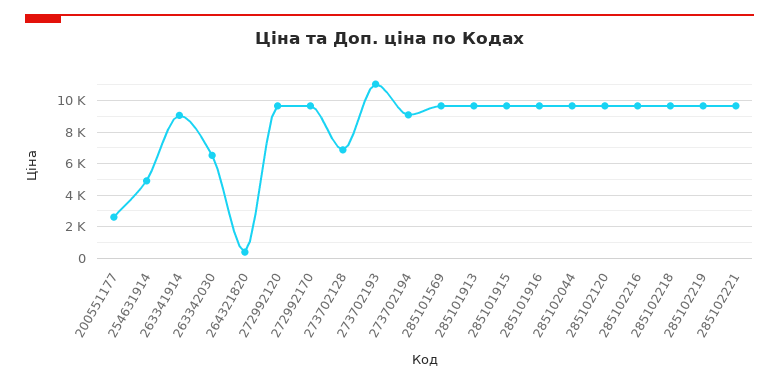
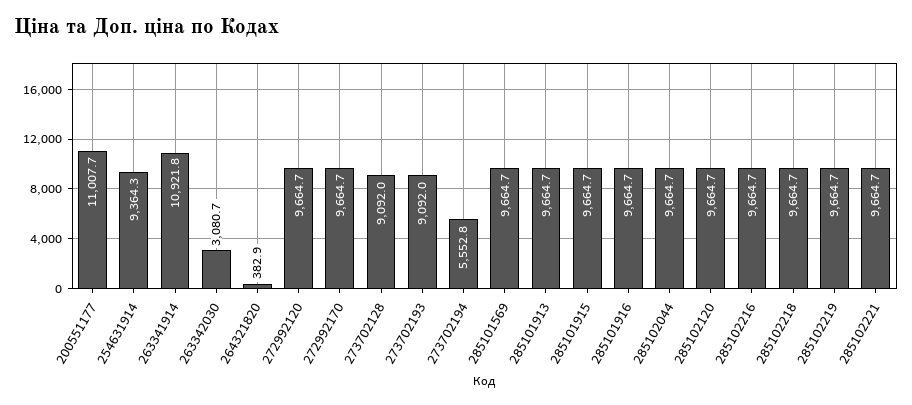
  {
-   "200551177": 2500,
+   "200551177": 11007.7,
-   "254631914": 5000,
+   "254631914": 9364.3,
-   "263341914": 9000,
+   "263341914": 10921.8,
-   "263342030": 6500,
+   "263342030": 3080.7,
    "264321820": 382.9,
    "272992120": 9664.7,
    "272992170": 9664.7,
-   "273702128": 7000,
+   "273702128": 9092,
-   "273702193": 11000,
+   "273702193": 9092,
-   "273702194": 9000,
+   "273702194": 5552.8,
    "285101569": 9664.7,
    "285101913": 9664.7,
    "285101915": 9664.7,
    "285101916": 9664.7,
    "285102044": 9664.7,
    "285102120": 9664.7,
    "285102216": 9664.7,
    "285102218": 9664.7,
    "285102219": 9664.7,
    "285102221": 9664.7
  }

